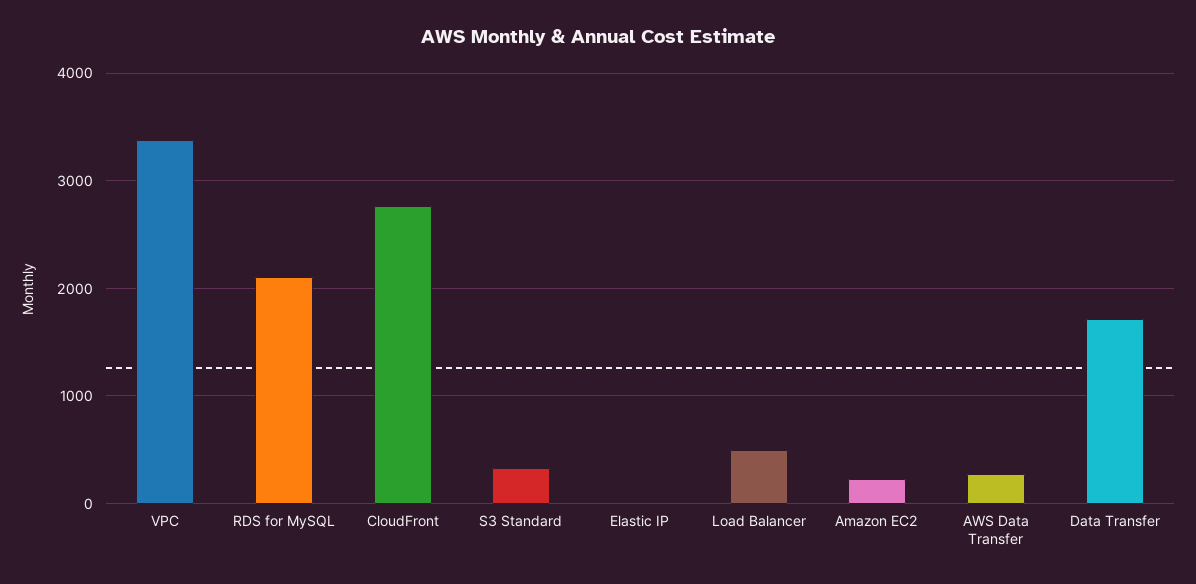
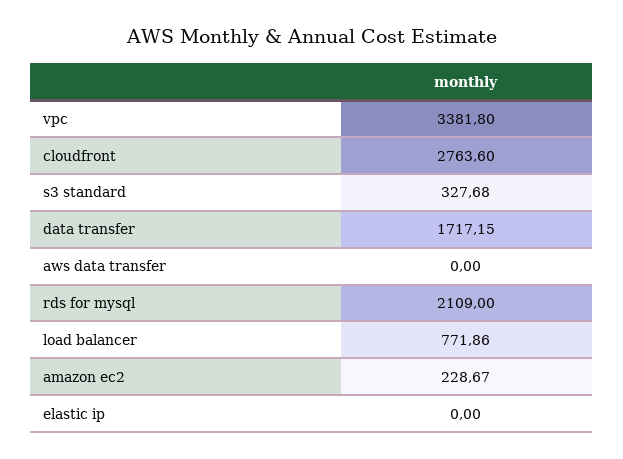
  {
    "VPC": 3381.8,
    "RDS for MySQL": 2109,
    "CloudFront": 2763.6,
    "S3 Standard": 327.68,
    "Elastic IP": 0,
-   "Load Balancer": 500,
+   "Load Balancer": 771.86,
    "Amazon EC2": 228.67,
-   "AWS Data Transfer": 300,
+   "AWS Data Transfer": 0,
    "Data Transfer": 1717.15
  }

